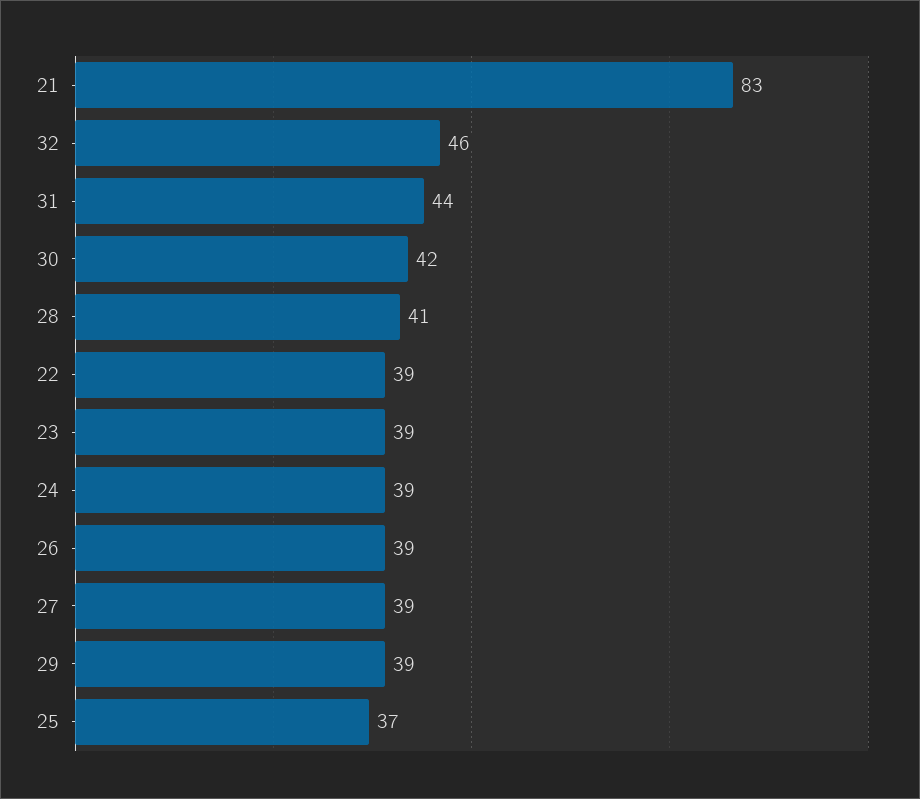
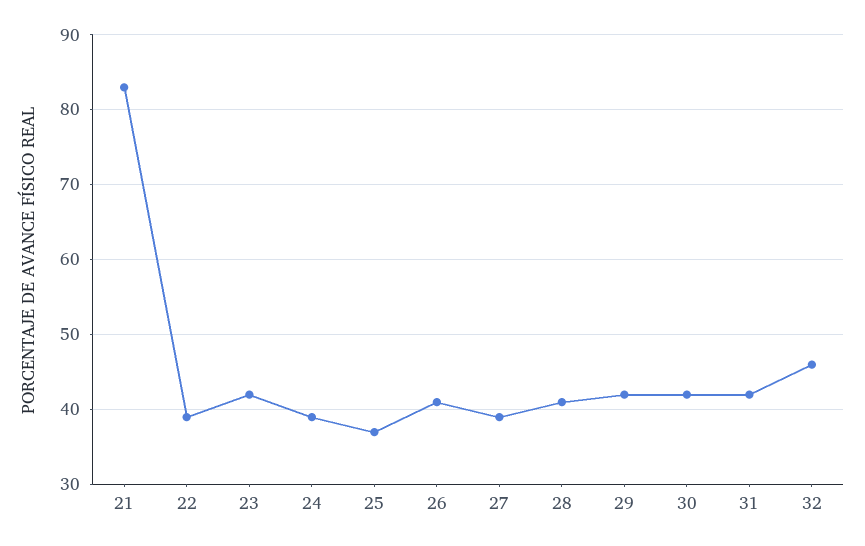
  {
    "21": 83,
    "32": 46,
-   "31": 44,
+   "31": 42,
    "30": 42,
    "28": 41,
    "22": 39,
-   "23": 39,
+   "23": 42,
    "24": 39,
-   "26": 39,
+   "26": 41,
    "27": 39,
-   "29": 39,
+   "29": 42,
    "25": 37
  }

